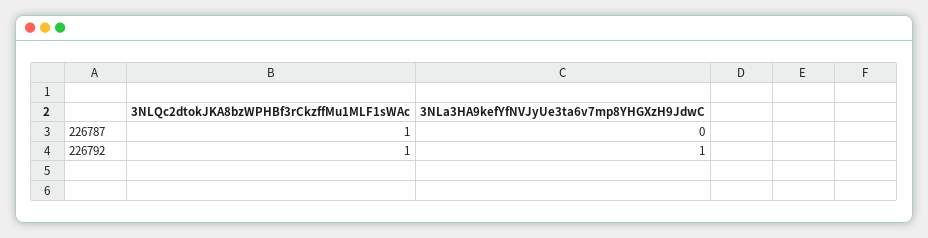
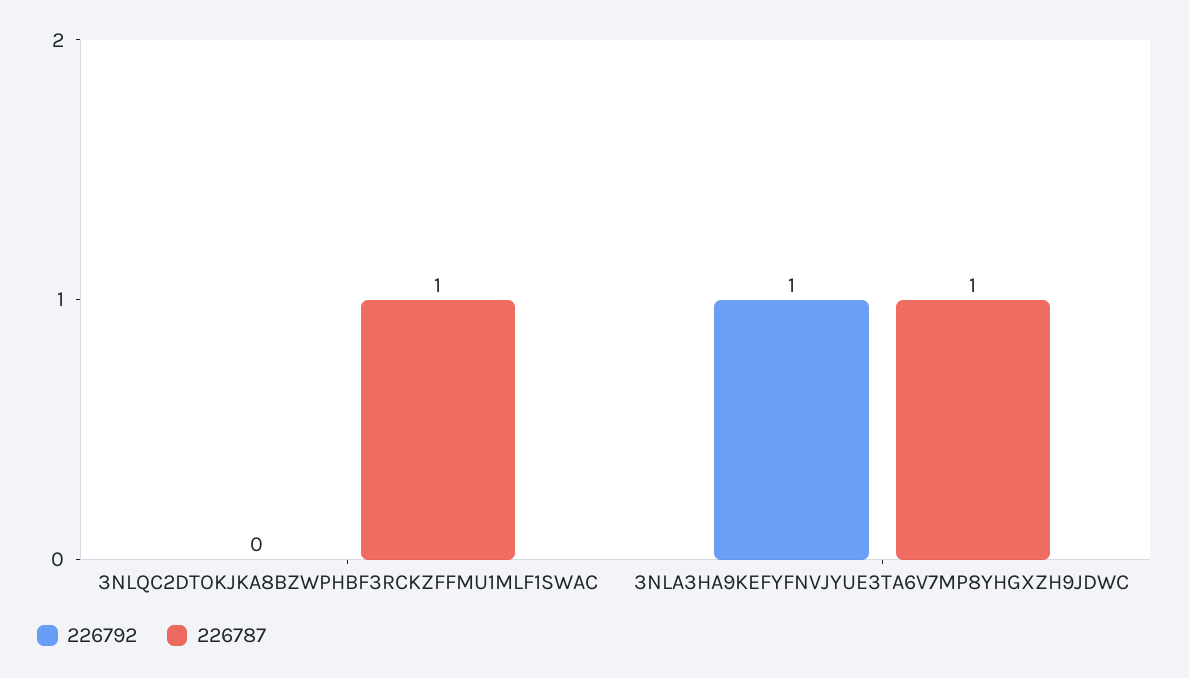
  {
    "226787": {
      "3NLQc2dtokJKA8bzWPHBf3rCkzffMu1MLF1sWAc": 1,
-     "3NLa3HA9kefYfNVJyUe3ta6v7mp8YHGXzH9JdwC": 0
+     "3NLa3HA9kefYfNVJyUe3ta6v7mp8YHGXzH9JdwC": 1
    },
    "226792": {
-     "3NLQc2dtokJKA8bzWPHBf3rCkzffMu1MLF1sWAc": 1,
+     "3NLQc2dtokJKA8bzWPHBf3rCkzffMu1MLF1sWAc": 0,
      "3NLa3HA9kefYfNVJyUe3ta6v7mp8YHGXzH9JdwC": 1
    }
  }

